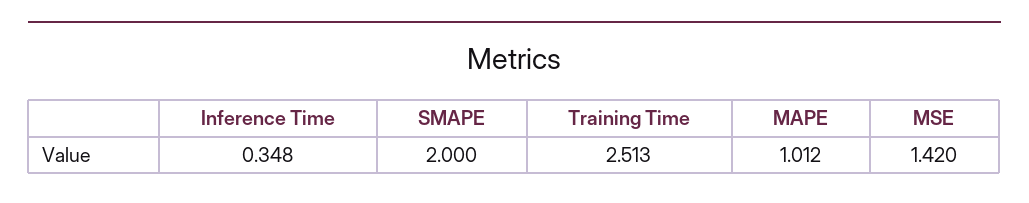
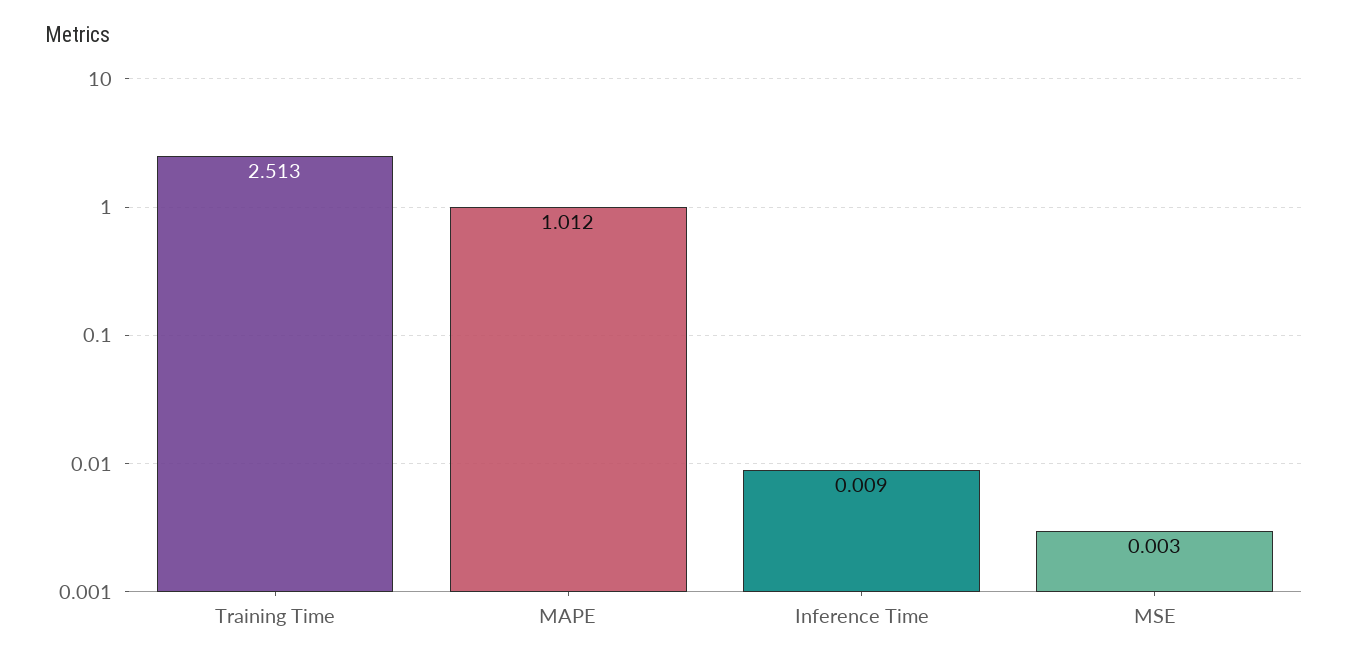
  {
-   "Inference Time": 0.348,
+   "Inference Time": 0.009,
-   "SMAPE": 2,
    "Training Time": 2.513,
    "MAPE": 1.012,
-   "MSE": 1.42
+   "MSE": 0.003
  }

